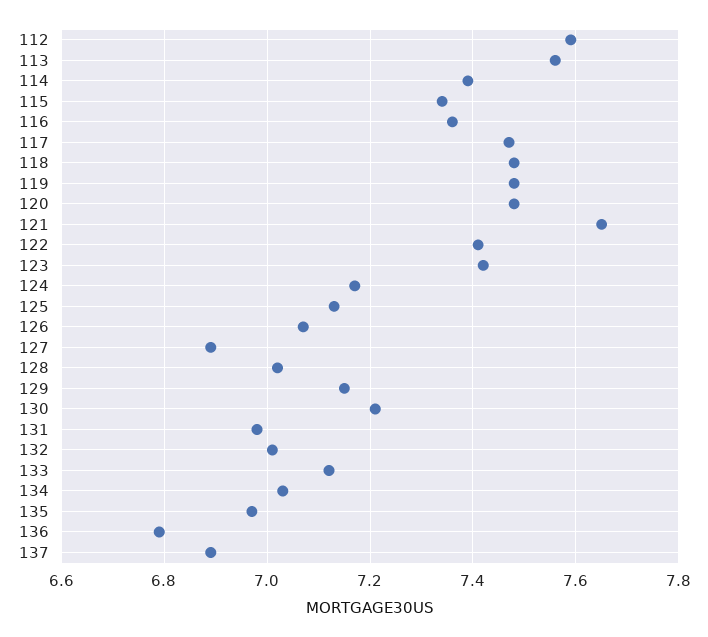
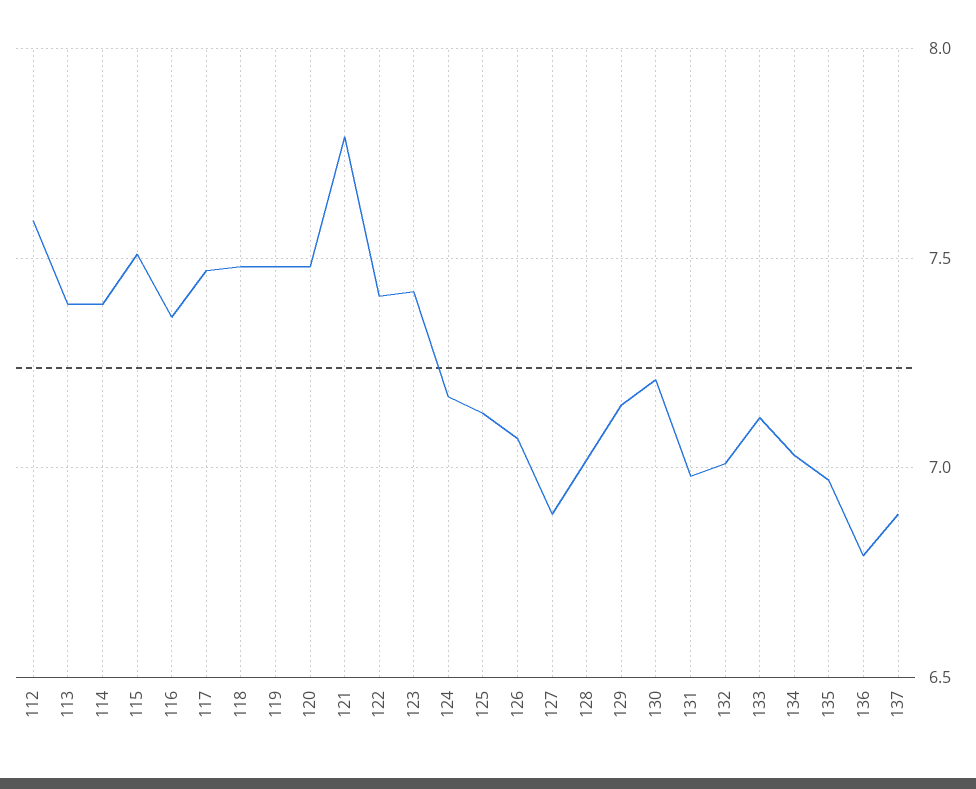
  {
    "112": 7.6,
-   "113": 7.55,
+   "113": 7.4,
    "114": 7.4,
-   "115": 7.35,
+   "115": 7.5,
    "116": 7.35,
    "117": 7.45,
    "118": 7.5,
    "119": 7.5,
    "120": 7.5,
-   "121": 7.65,
+   "121": 7.8,
    "122": 7.4,
    "123": 7.4,
    "124": 7.15,
    "125": 7.15,
    "126": 7.05,
    "127": 6.9,
    "128": 7,
    "129": 7.15,
    "130": 7.2,
    "131": 7,
    "132": 7,
    "133": 7.1,
    "134": 7.05,
    "135": 6.95,
    "136": 6.8,
    "137": 6.9
  }

